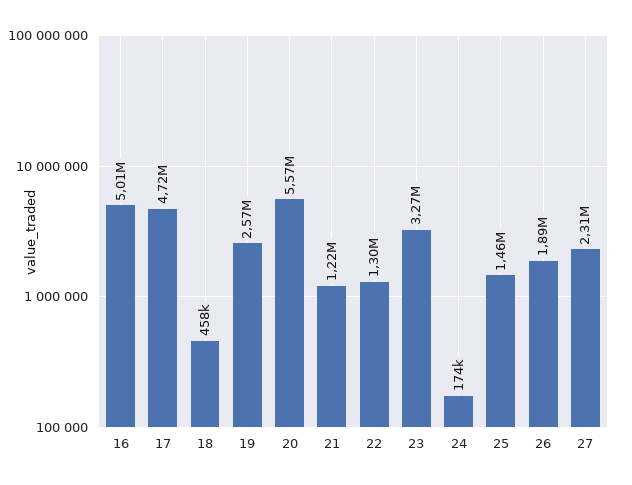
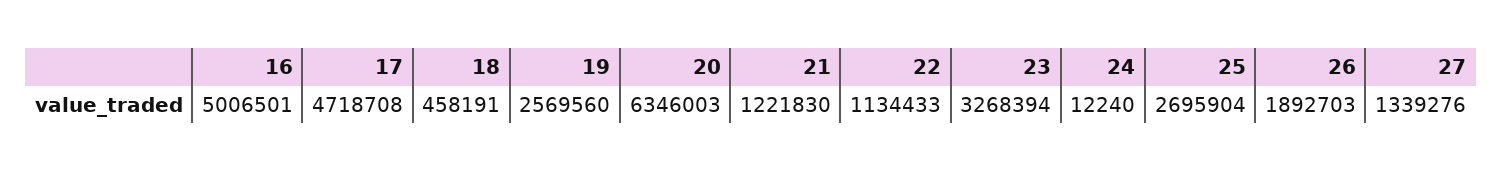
  {
    "16": 5006501,
    "17": 4718708,
    "18": 458191,
    "19": 2569560,
-   "20": 5570000,
+   "20": 6346003,
    "21": 1221830,
-   "22": 1300000,
+   "22": 1134433,
    "23": 3268394,
-   "24": 174000,
+   "24": 12240,
-   "25": 1460000,
+   "25": 2695904,
    "26": 1892703,
-   "27": 2310000
+   "27": 1339276
  }

